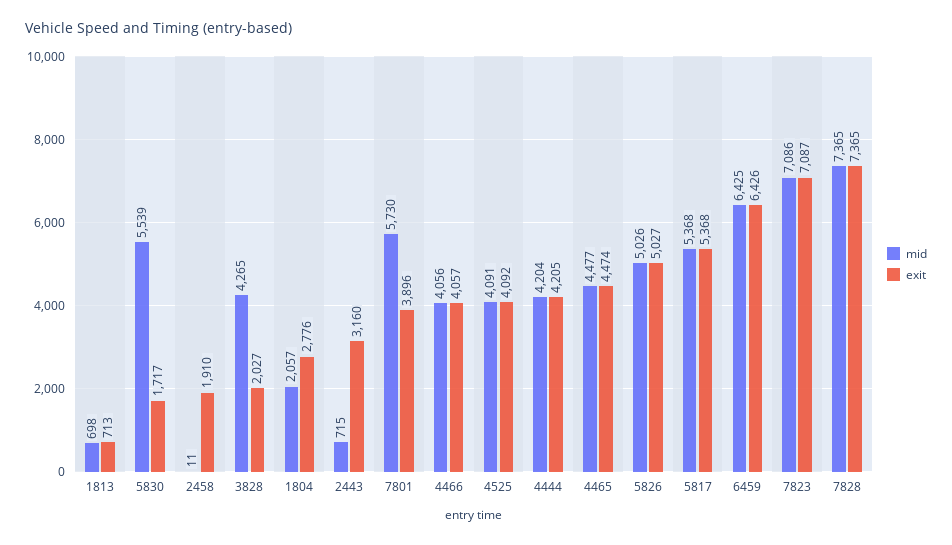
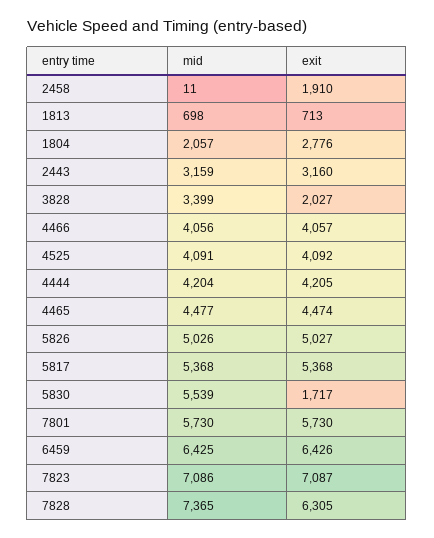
  {
    "mid": {
      "1813": 698,
      "5830": 5539,
      "2458": 11,
-     "3828": 4265,
+     "3828": 3399,
      "1804": 2057,
-     "2443": 715,
+     "2443": 3159,
      "7801": 5730,
      "4466": 4056,
      "4525": 4091,
      "4444": 4204,
      "4465": 4477,
      "5826": 5026,
      "5817": 5368,
      "6459": 6425,
      "7823": 7086,
      "7828": 7365
    },
    "exit": {
      "1813": 713,
      "5830": 1717,
      "2458": 1910,
      "3828": 2027,
      "1804": 2776,
      "2443": 3160,
-     "7801": 3896,
+     "7801": 5730,
      "4466": 4057,
      "4525": 4092,
      "4444": 4205,
      "4465": 4474,
      "5826": 5027,
      "5817": 5368,
      "6459": 6426,
      "7823": 7087,
-     "7828": 7365
+     "7828": 6305
    }
  }

